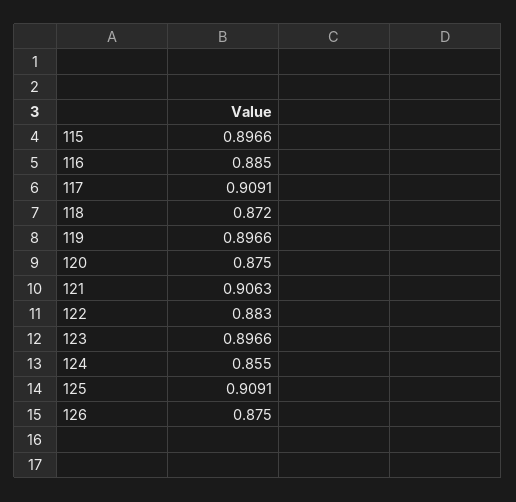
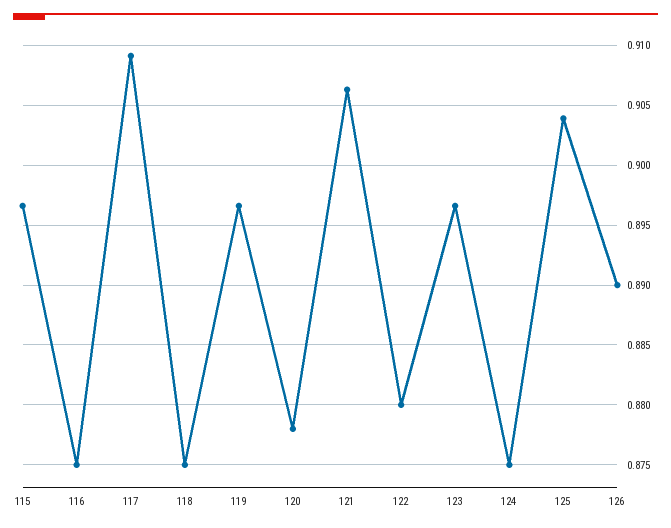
  {
    "115": 0.8966,
-   "116": 0.885,
+   "116": 0.875,
    "117": 0.9091,
-   "118": 0.872,
+   "118": 0.875,
    "119": 0.8966,
-   "120": 0.875,
+   "120": 0.878,
    "121": 0.9063,
-   "122": 0.883,
+   "122": 0.88,
    "123": 0.8966,
-   "124": 0.855,
+   "124": 0.875,
-   "125": 0.9091,
+   "125": 0.904,
-   "126": 0.875
+   "126": 0.89
  }

